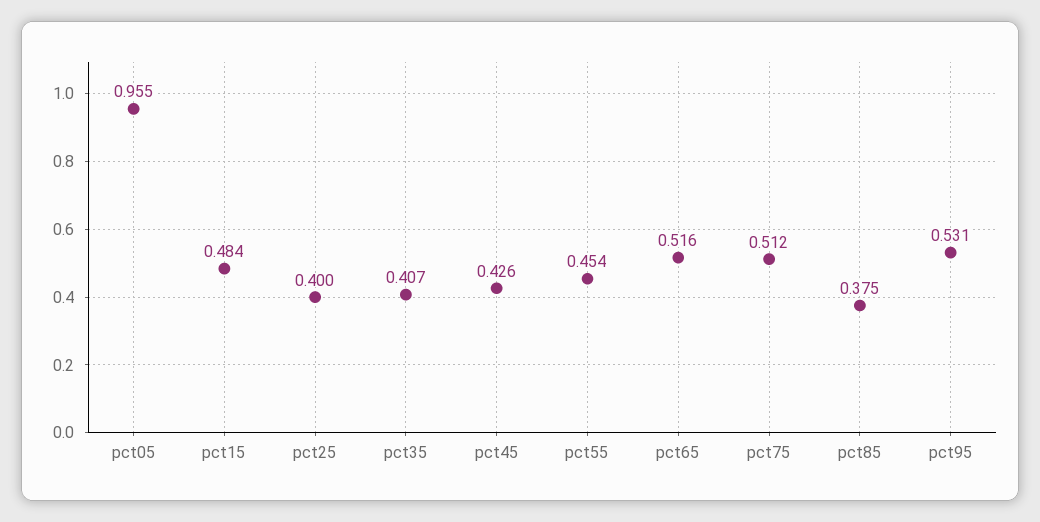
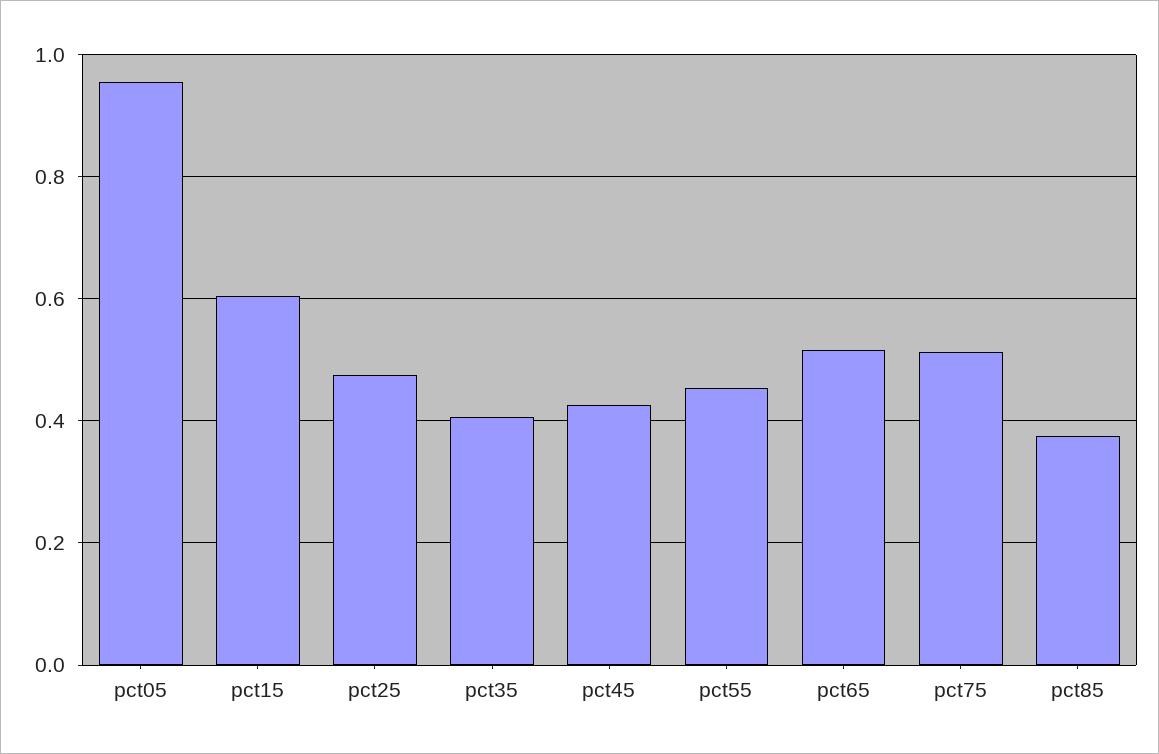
  {
    "pct05": 0.955,
-   "pct15": 0.484,
+   "pct15": 0.6,
-   "pct25": 0.4,
+   "pct25": 0.48,
    "pct35": 0.407,
    "pct45": 0.426,
    "pct55": 0.454,
    "pct65": 0.516,
    "pct75": 0.512,
-   "pct85": 0.375,
+   "pct85": 0.375
-   "pct95": 0.531
  }

